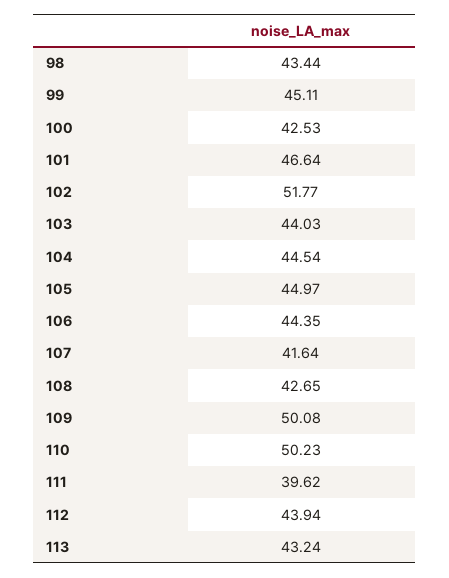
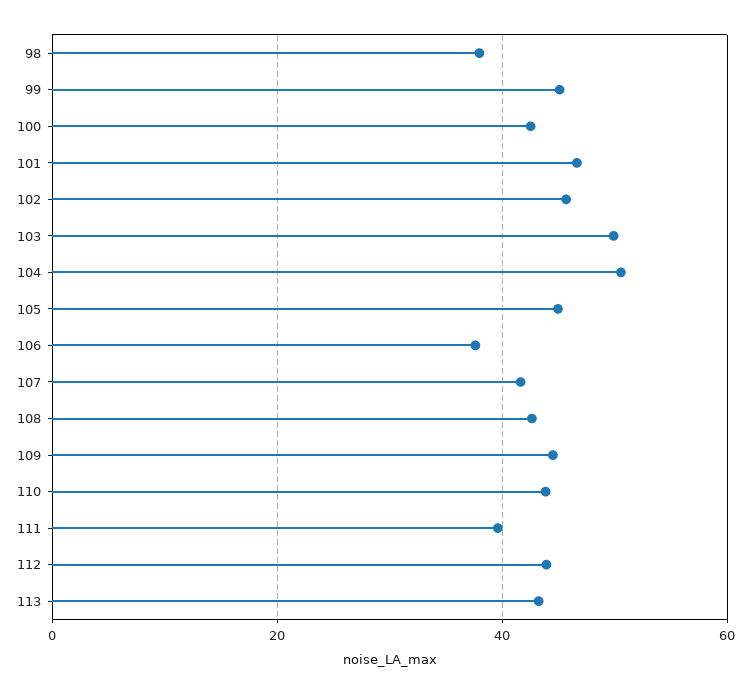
  {
-   "98": 43.44,
+   "98": 38,
    "99": 45.11,
    "100": 42.53,
    "101": 46.64,
-   "102": 51.77,
+   "102": 46,
-   "103": 44.03,
+   "103": 50,
-   "104": 44.54,
+   "104": 50,
    "105": 44.97,
-   "106": 44.35,
+   "106": 38,
    "107": 41.64,
    "108": 42.65,
-   "109": 50.08,
+   "109": 44,
-   "110": 50.23,
+   "110": 44,
    "111": 39.62,
    "112": 43.94,
    "113": 43.24
  }

